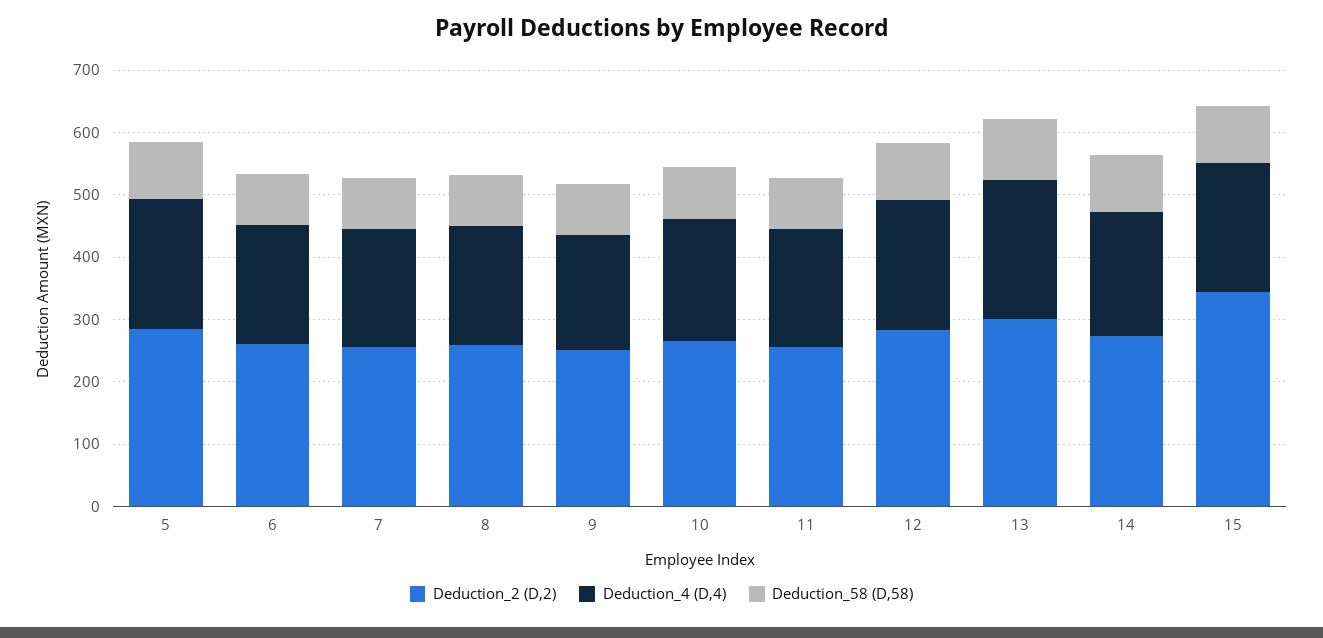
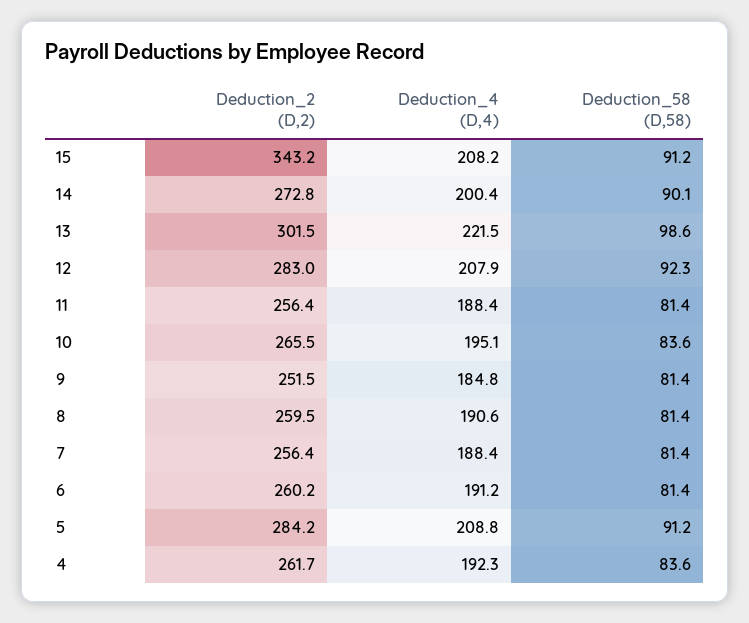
  {
    "Deduction_2 (D,2)": {
      "5": 284.2,
      "6": 260.2,
      "7": 256.4,
      "8": 259.5,
      "9": 251.5,
      "10": 265.5,
      "11": 256.4,
      "12": 283,
      "13": 301.5,
      "14": 272.8,
-     "15": 343.2
+     "15": 343.2,
+     "4": 261.7
    },
    "Deduction_4 (D,4)": {
      "5": 208.8,
      "6": 191.2,
      "7": 188.4,
      "8": 190.6,
      "9": 184.8,
      "10": 195.1,
      "11": 188.4,
      "12": 207.9,
      "13": 221.5,
      "14": 200.4,
-     "15": 208.2
+     "15": 208.2,
+     "4": 192.3
    },
    "Deduction_58 (D,58)": {
      "5": 91.2,
      "6": 81.4,
      "7": 81.4,
      "8": 81.4,
      "9": 81.4,
      "10": 83.6,
      "11": 81.4,
      "12": 92.3,
      "13": 98.6,
      "14": 90.1,
-     "15": 91.2
+     "15": 91.2,
+     "4": 83.6
    }
  }

